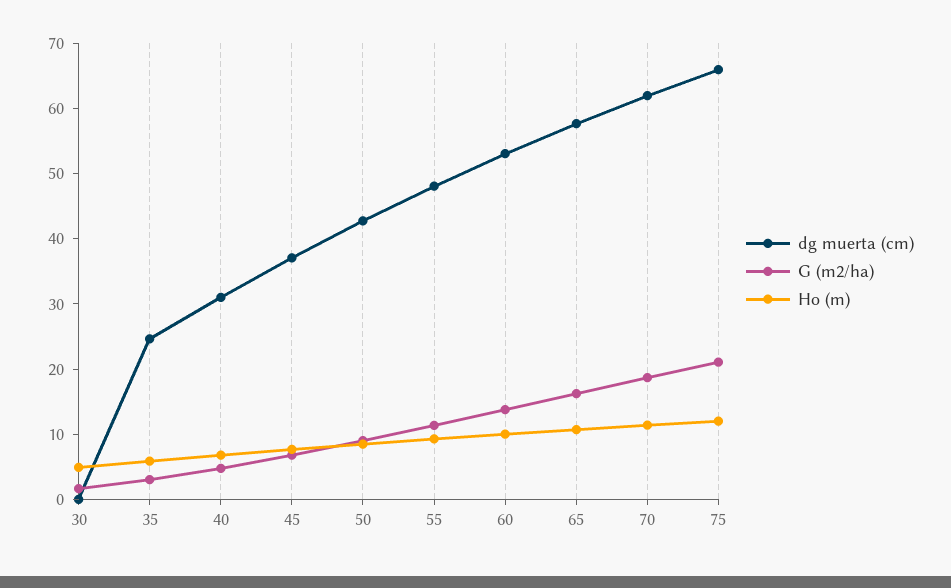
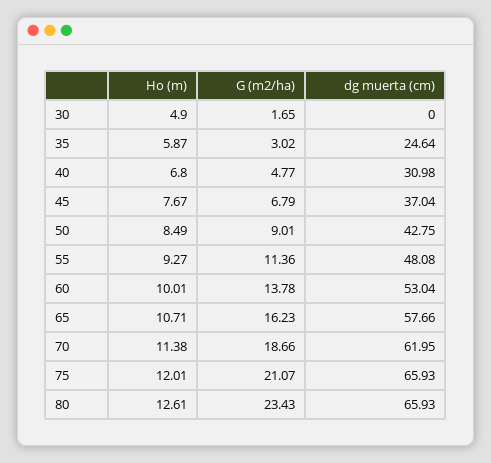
  {
    "dg muerta (cm)": {
      "30": 0,
      "35": 24.64,
      "40": 30.98,
      "45": 37.04,
      "50": 42.75,
      "55": 48.08,
      "60": 53.04,
      "65": 57.66,
      "70": 61.95,
-     "75": 65.93
+     "75": 65.93,
+     "80": 65.93
    },
    "G (m2/ha)": {
      "30": 1.65,
      "35": 3.02,
      "40": 4.77,
      "45": 6.79,
      "50": 9.01,
      "55": 11.36,
      "60": 13.78,
      "65": 16.23,
      "70": 18.66,
-     "75": 21.07
+     "75": 21.07,
+     "80": 23.43
    },
    "Ho (m)": {
      "30": 4.9,
      "35": 5.87,
      "40": 6.8,
      "45": 7.67,
      "50": 8.49,
      "55": 9.27,
      "60": 10.01,
      "65": 10.71,
      "70": 11.38,
-     "75": 12.01
+     "75": 12.01,
+     "80": 12.61
    }
  }

